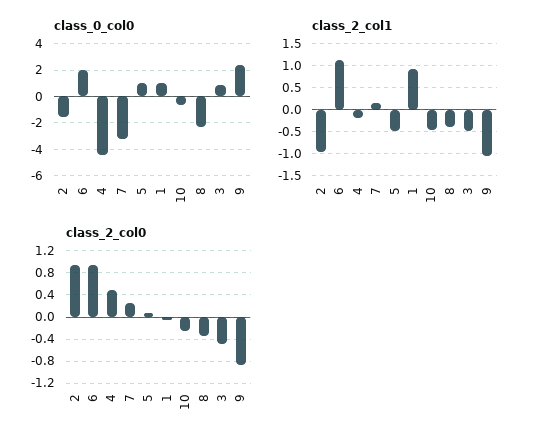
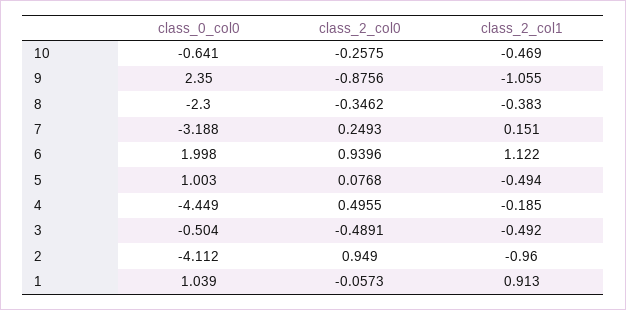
  {
    "class_0_col0": {
-     "2": -1.5,
+     "2": -4.112,
      "6": 1.998,
      "4": -4.449,
      "7": -3.188,
      "5": 1.003,
      "1": 1.039,
      "10": -0.641,
      "8": -2.3,
-     "3": 1,
+     "3": -0.504,
      "9": 2.35
    },
    "class_2_col1": {
      "2": -0.96,
      "6": 1.122,
      "4": -0.185,
      "7": 0.151,
      "5": -0.494,
      "1": 0.913,
      "10": -0.469,
      "8": -0.383,
      "3": -0.492,
      "9": -1.055
    },
    "class_2_col0": {
      "2": 0.949,
      "6": 0.9396,
      "4": 0.4955,
      "7": 0.2493,
      "5": 0.0768,
      "1": -0.0573,
      "10": -0.2575,
      "8": -0.3462,
      "3": -0.4891,
      "9": -0.8756
    }
  }

